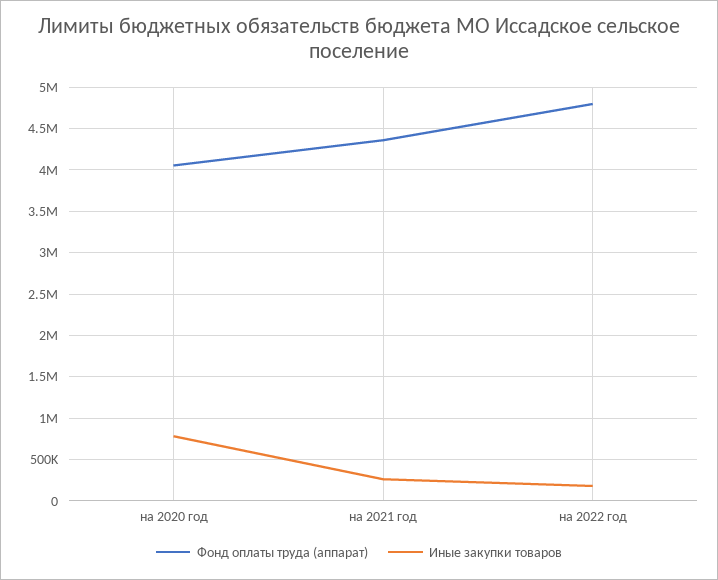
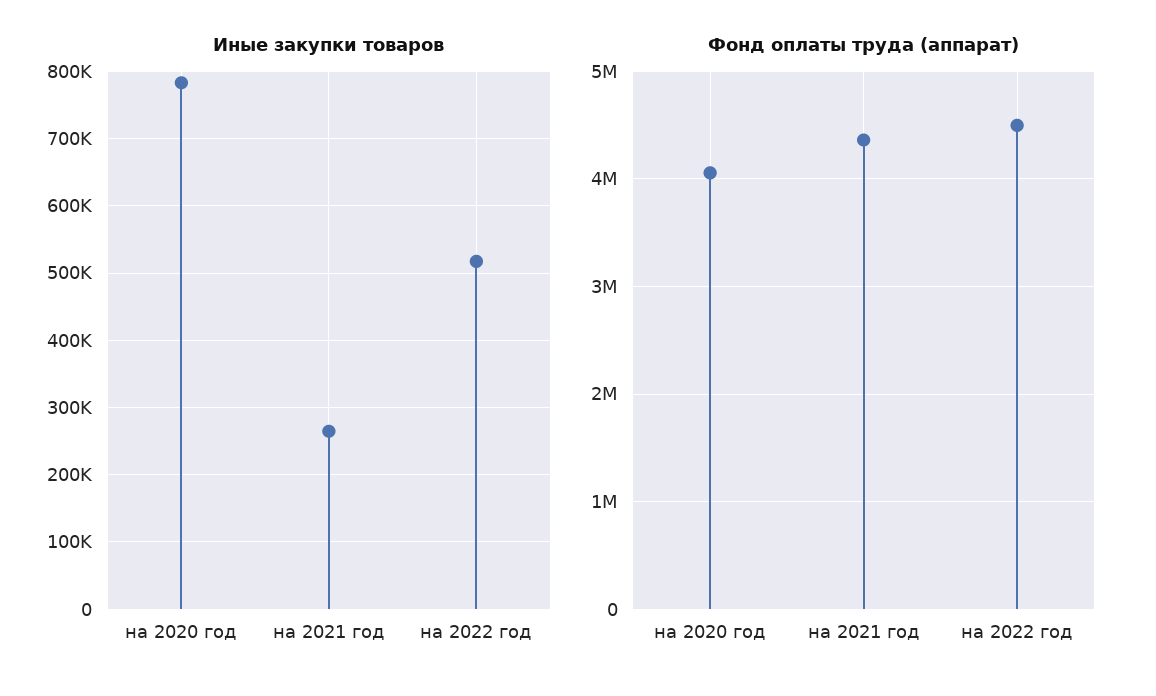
  {
    "Фонд оплаты труда (аппарат)": {
      "на 2020 год": 4100000,
      "на 2021 год": 4400000,
-     "на 2022 год": 4800000
+     "на 2022 год": 4500000
    },
    "Иные закупки товаров": {
      "на 2020 год": 780000,
      "на 2021 год": 260000,
-     "на 2022 год": 200000
+     "на 2022 год": 520000
    }
  }

